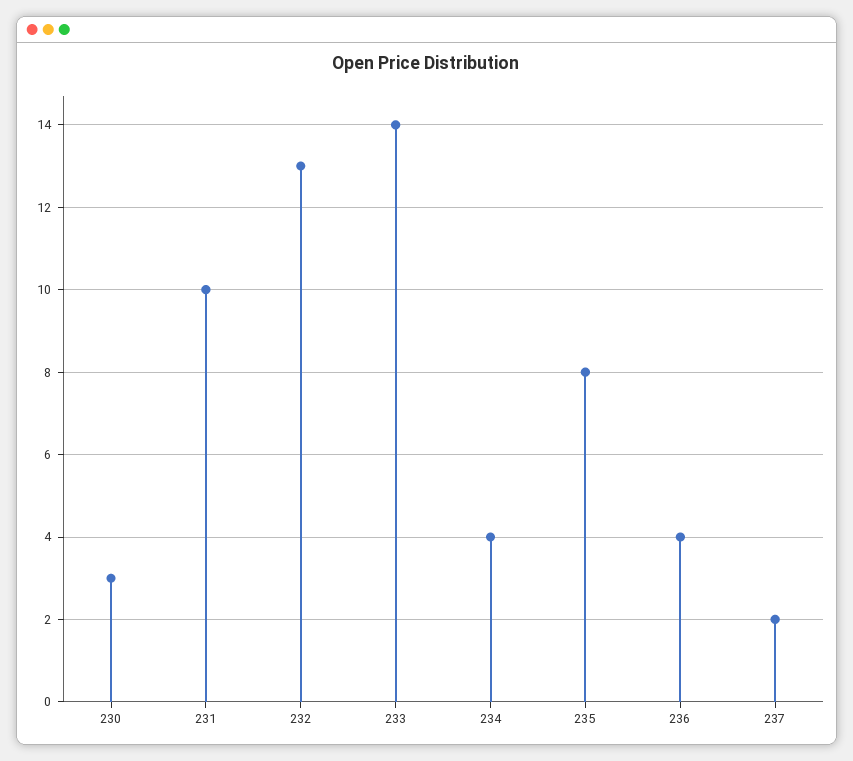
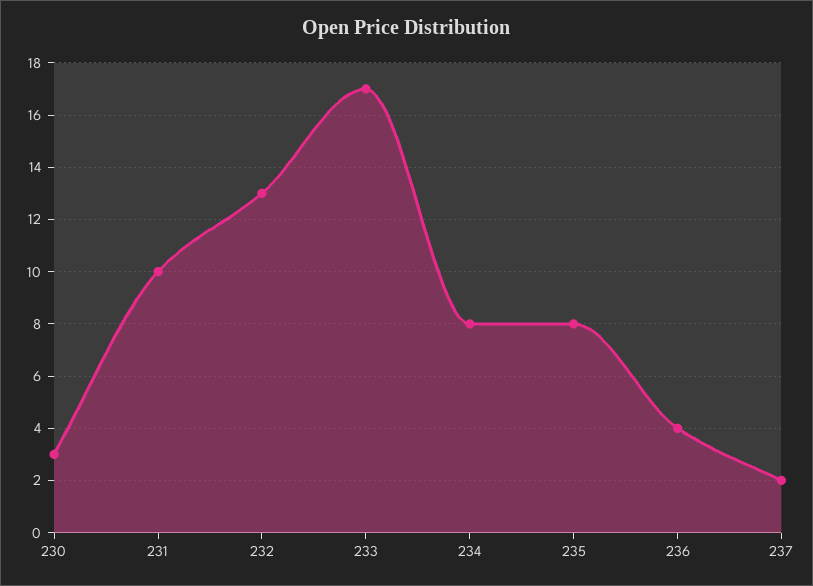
  {
    "230": 3,
    "231": 10,
    "232": 13,
-   "233": 14,
+   "233": 17,
-   "234": 4,
+   "234": 8,
    "235": 8,
    "236": 4,
    "237": 2
  }

